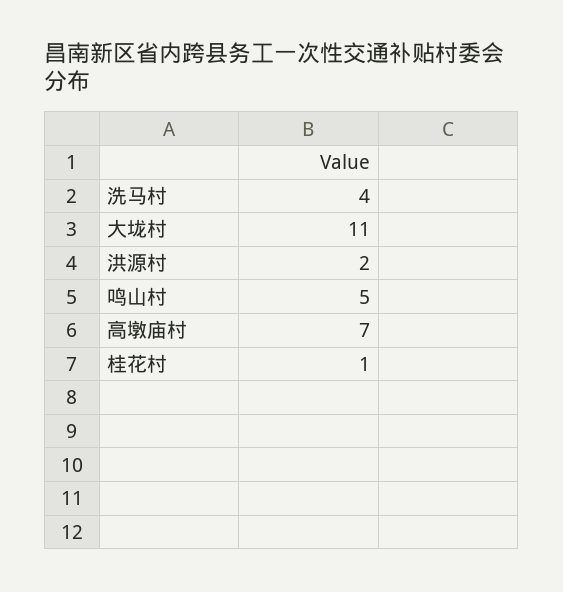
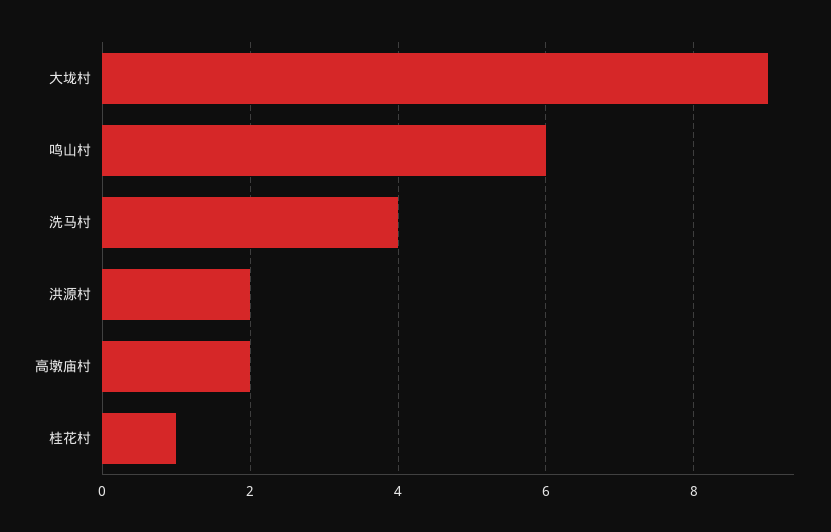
  {
    "洗马村": 4,
-   "大垅村": 11,
+   "大垅村": 9,
    "洪源村": 2,
-   "鸣山村": 5,
+   "鸣山村": 6,
-   "高墩庙村": 7,
+   "高墩庙村": 2,
    "桂花村": 1
  }

